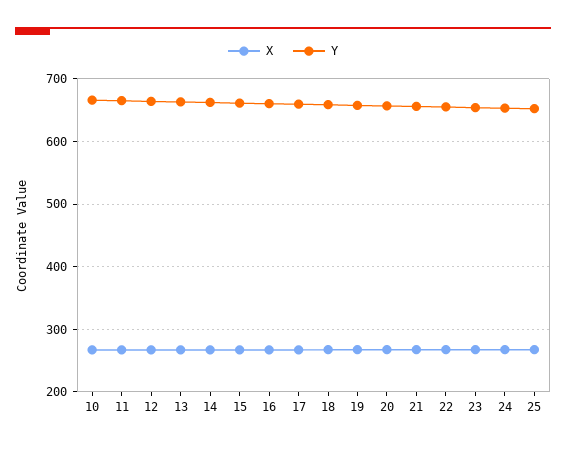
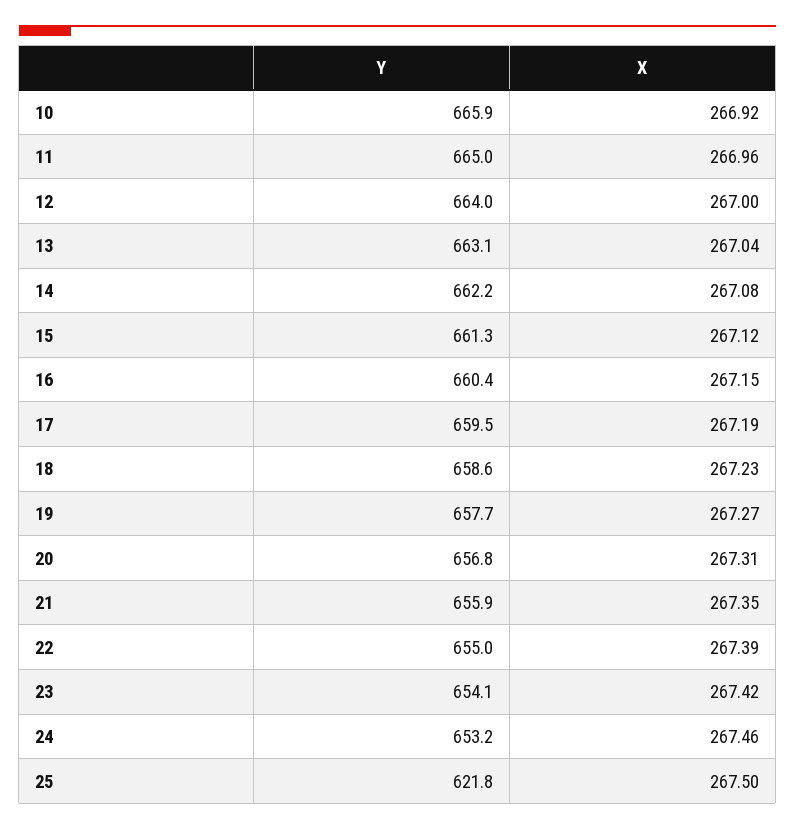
  {
    "X": {
      "10": 266.92,
      "11": 266.96,
      "12": 267,
      "13": 267.04,
      "14": 267.08,
      "15": 267.12,
      "16": 267.15,
      "17": 267.19,
      "18": 267.23,
      "19": 267.27,
      "20": 267.31,
      "21": 267.35,
      "22": 267.39,
      "23": 267.42,
      "24": 267.46,
      "25": 267.5
    },
    "Y": {
      "10": 665.9,
      "11": 665,
      "12": 664,
      "13": 663.1,
      "14": 662.2,
      "15": 661.3,
      "16": 660.4,
      "17": 659.5,
      "18": 658.6,
      "19": 657.7,
      "20": 656.8,
      "21": 655.9,
      "22": 655,
      "23": 654.1,
      "24": 653.2,
-     "25": 650
+     "25": 621.8
    }
  }

